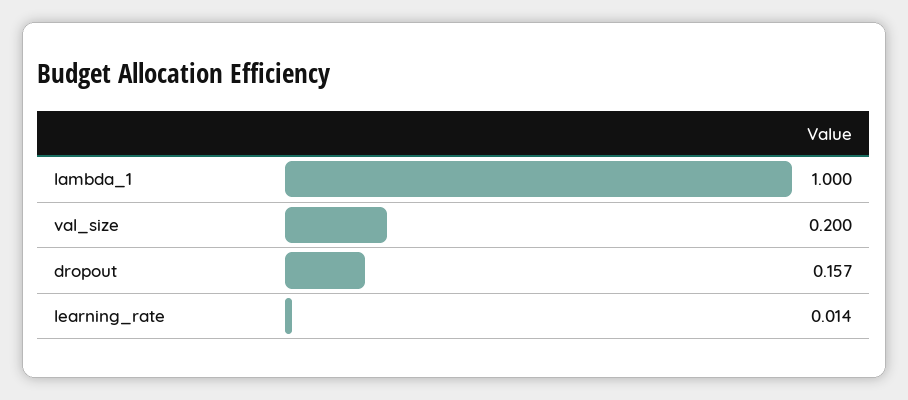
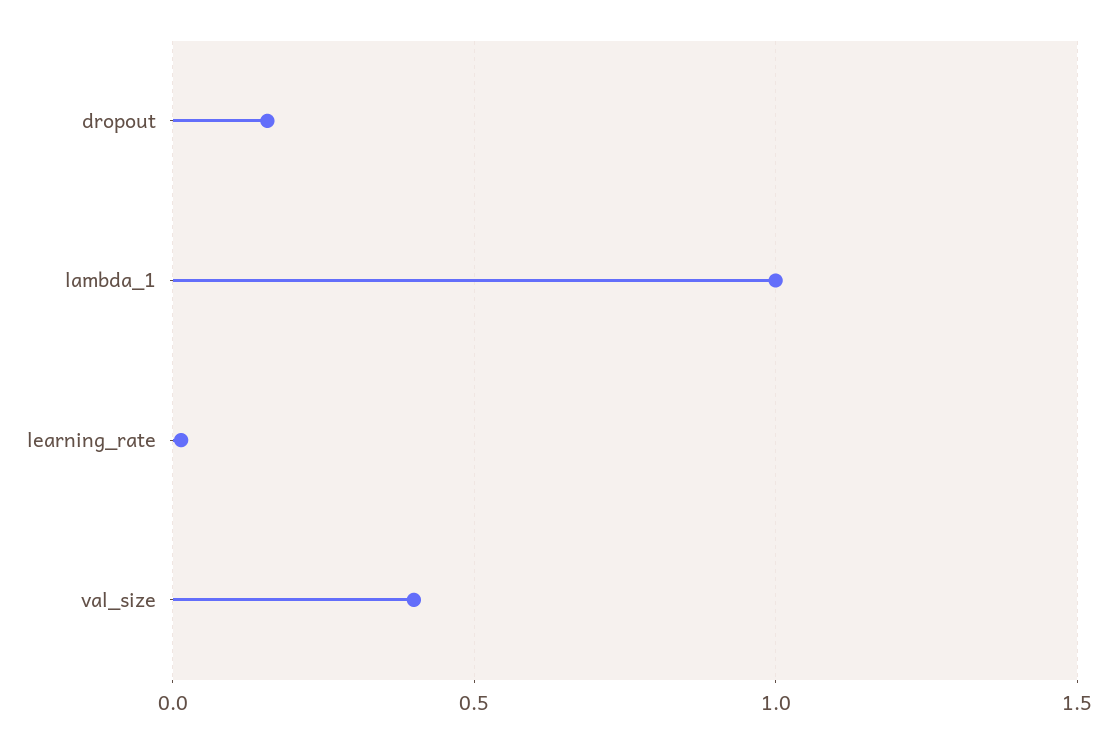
  {
    "lambda_1": 1,
-   "val_size": 0.2,
+   "val_size": 0.4,
    "dropout": 0.157,
    "learning_rate": 0.014
  }

